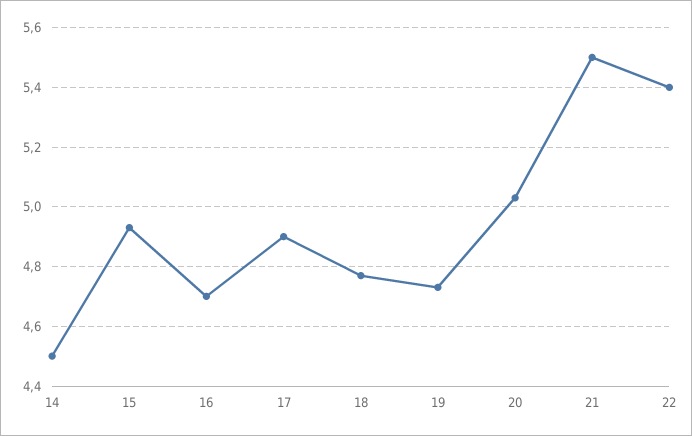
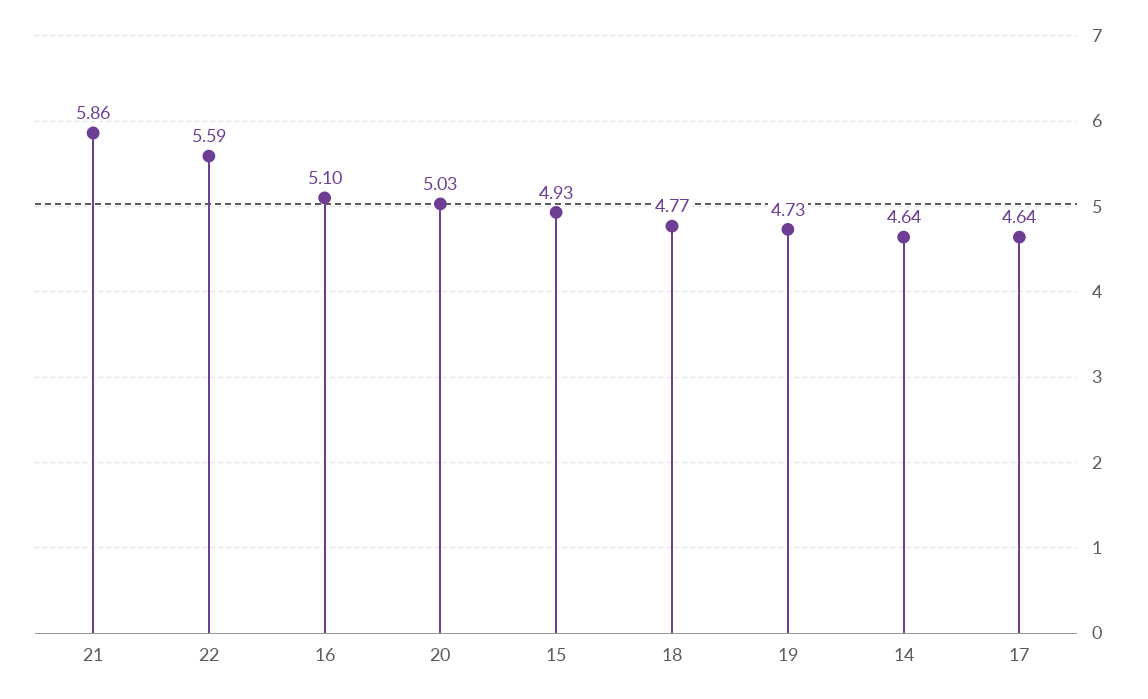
  {
-   "14": 4.5,
+   "14": 4.64,
    "15": 4.93,
-   "16": 4.7,
+   "16": 5.1,
-   "17": 4.9,
+   "17": 4.64,
    "18": 4.77,
    "19": 4.73,
    "20": 5.03,
-   "21": 5.5,
+   "21": 5.86,
-   "22": 5.4
+   "22": 5.59
  }

